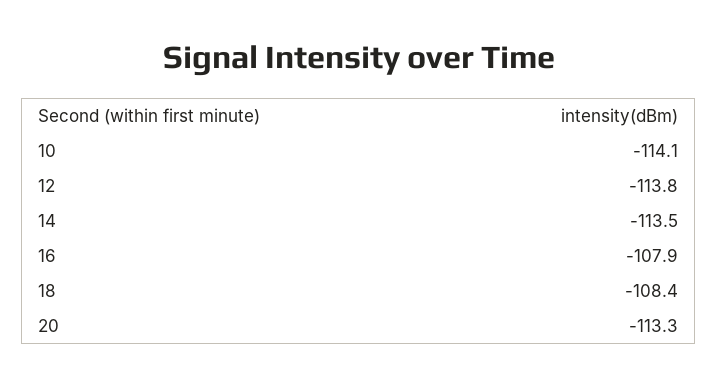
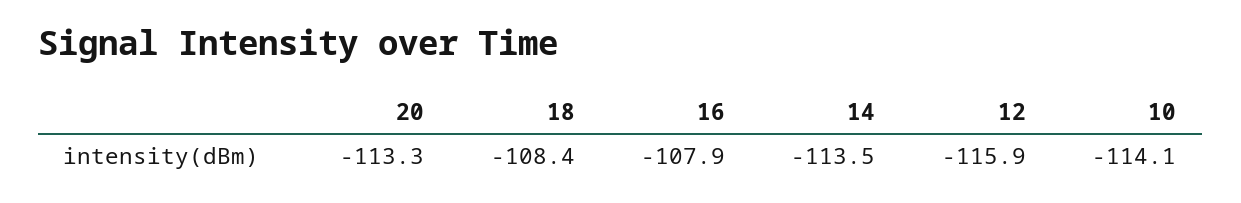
  {
    "10": -114.1,
-   "12": -113.8,
+   "12": -115.9,
    "14": -113.5,
    "16": -107.9,
    "18": -108.4,
    "20": -113.3
  }

